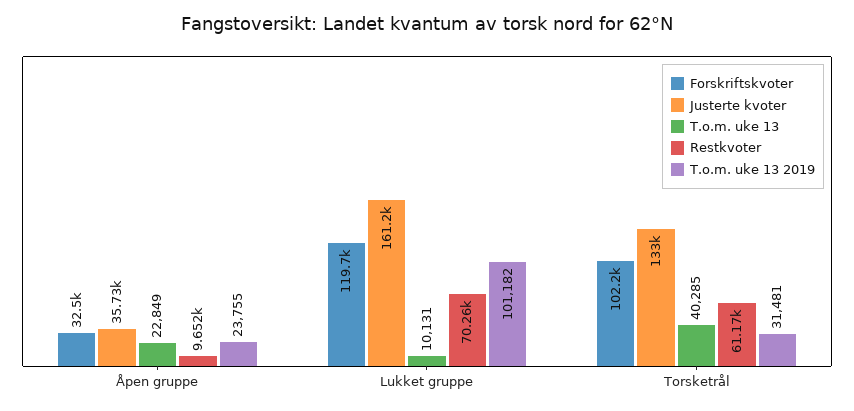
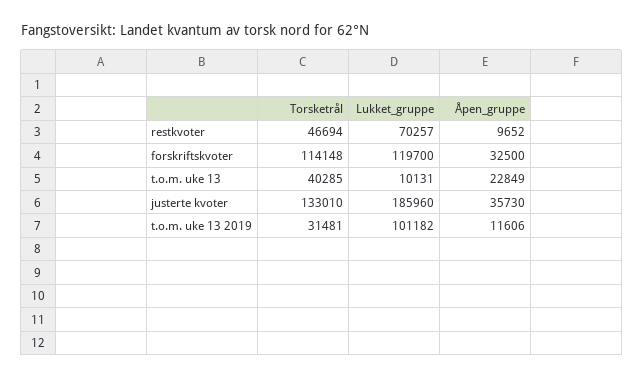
  {
    "Forskriftskvoter": {
      "Åpen gruppe": 32500,
      "Lukket gruppe": 119700,
-     "Torsketrål": 102200
+     "Torsketrål": 114148
    },
    "Justerte kvoter": {
      "Åpen gruppe": 35730,
-     "Lukket gruppe": 161200,
+     "Lukket gruppe": 185960,
      "Torsketrål": 133010
    },
    "T.o.m. uke 13": {
      "Åpen gruppe": 22849,
      "Lukket gruppe": 10131,
      "Torsketrål": 40285
    },
    "Restkvoter": {
      "Åpen gruppe": 9652,
      "Lukket gruppe": 70257,
-     "Torsketrål": 61170
+     "Torsketrål": 46694
    },
    "T.o.m. uke 13 2019": {
-     "Åpen gruppe": 23755,
+     "Åpen gruppe": 11606,
      "Lukket gruppe": 101182,
      "Torsketrål": 31481
    }
  }

